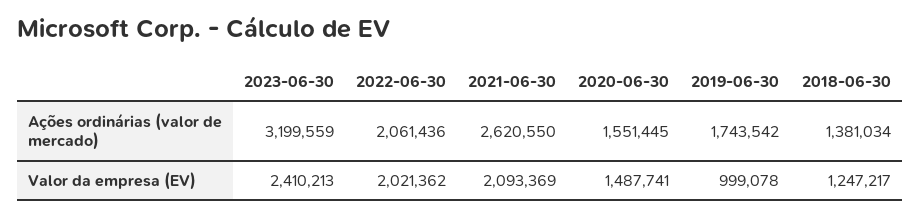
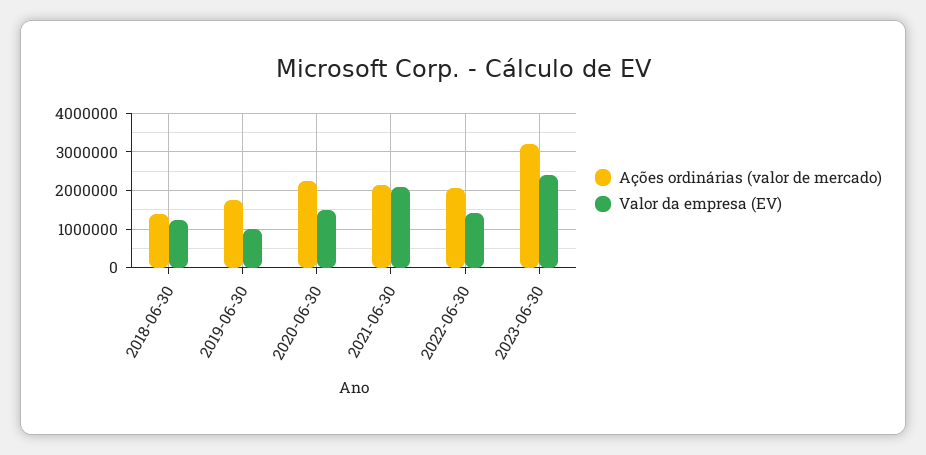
  {
    "Ações ordinárias (valor de mercado)": {
      "2023-06-30": 3199559,
      "2022-06-30": 2061436,
-     "2021-06-30": 2620550,
+     "2021-06-30": 2200000,
-     "2020-06-30": 1551445,
+     "2020-06-30": 2200000,
      "2019-06-30": 1743542,
      "2018-06-30": 1381034
    },
    "Valor da empresa (EV)": {
      "2023-06-30": 2410213,
-     "2022-06-30": 2021362,
+     "2022-06-30": 1400000,
      "2021-06-30": 2093369,
      "2020-06-30": 1487741,
      "2019-06-30": 999078,
      "2018-06-30": 1247217
    }
  }

